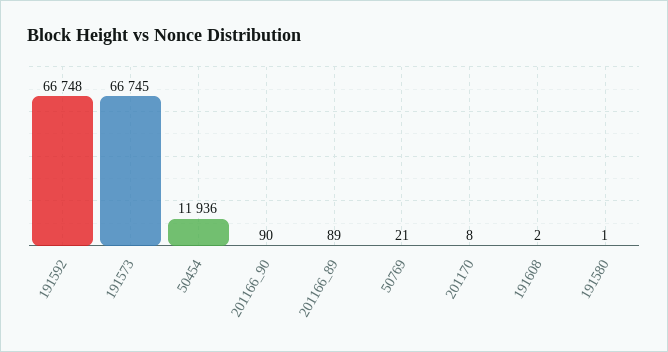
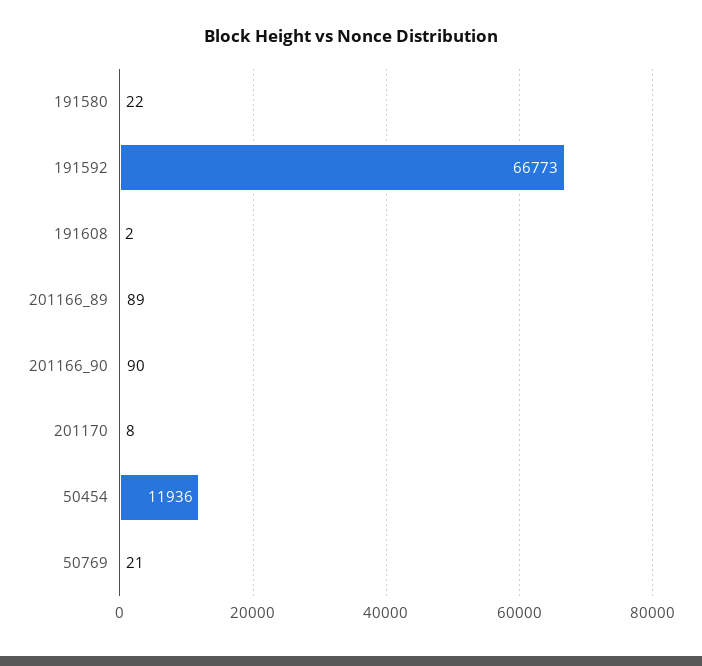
  {
-   "191592": 66748,
+   "191592": 66773,
-   "191573": 66745,
    "50454": 11936,
    "201166_90": 90,
    "201166_89": 89,
    "50769": 21,
    "201170": 8,
    "191608": 2,
-   "191580": 1
+   "191580": 22
  }

